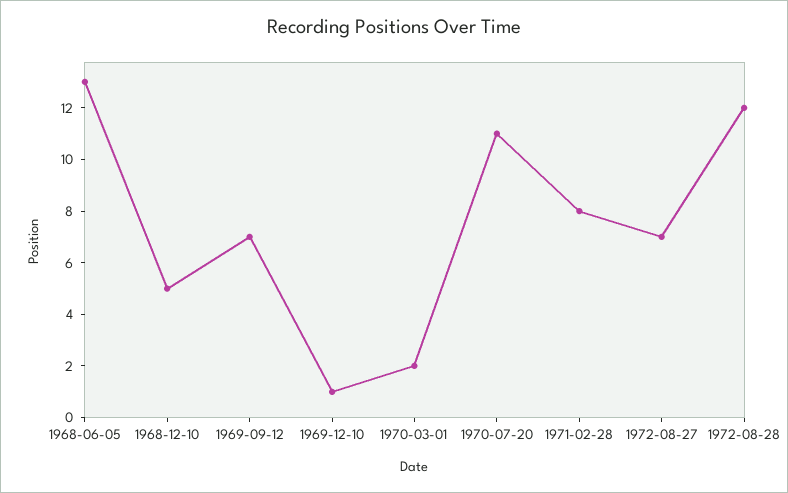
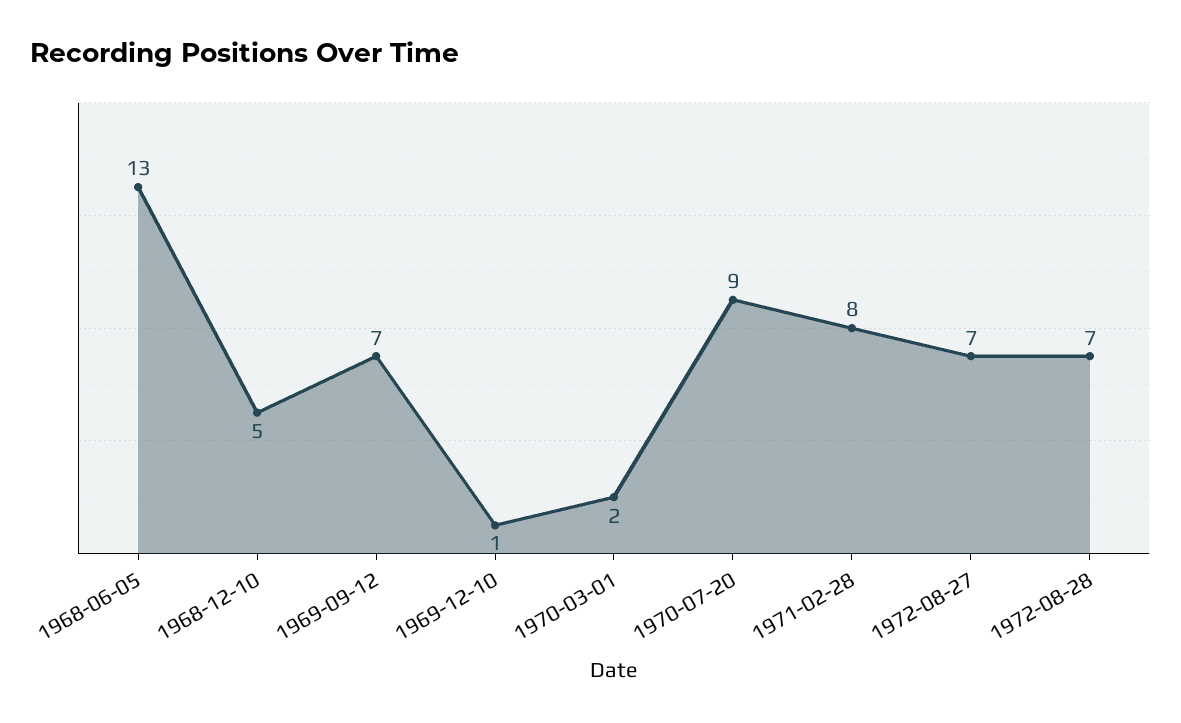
  {
    "1968-06-05": 13,
    "1968-12-10": 5,
    "1969-09-12": 7,
    "1969-12-10": 1,
    "1970-03-01": 2,
-   "1970-07-20": 11,
+   "1970-07-20": 9,
    "1971-02-28": 8,
    "1972-08-27": 7,
-   "1972-08-28": 12
+   "1972-08-28": 7
  }

